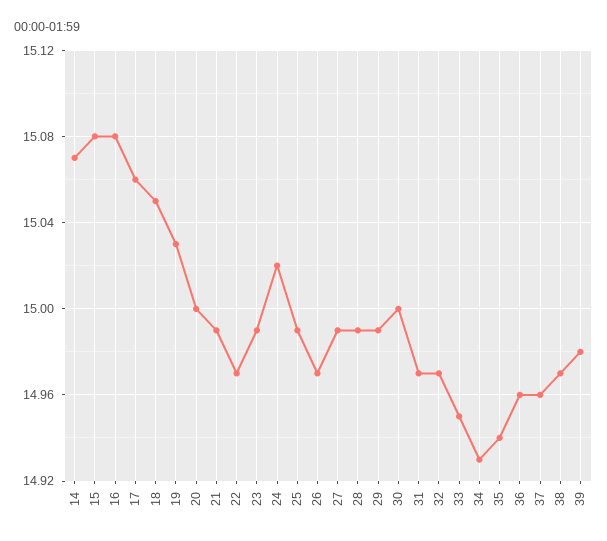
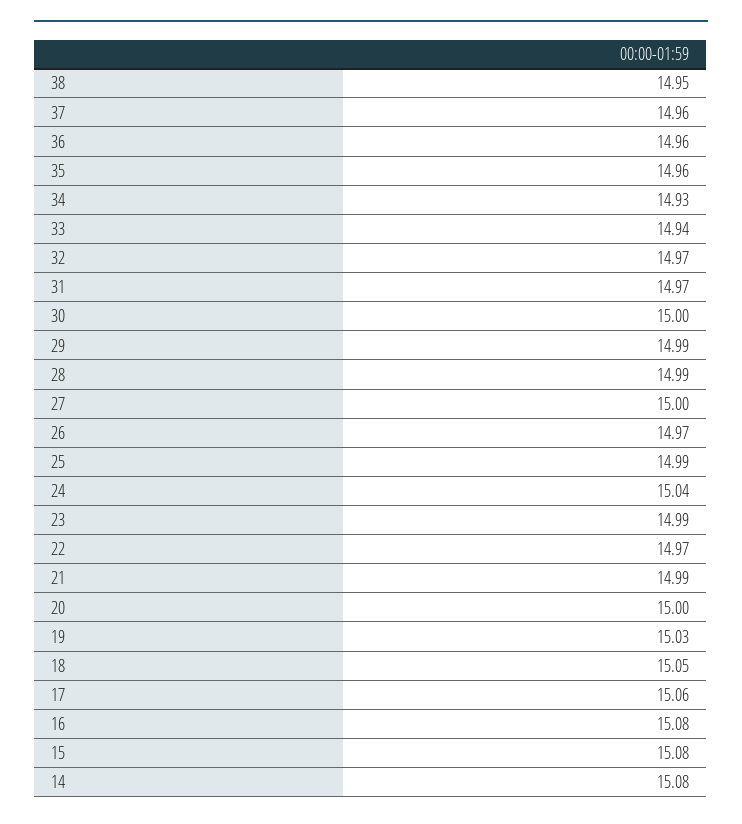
  {
-   "14": 15.07,
+   "14": 15.08,
    "15": 15.08,
    "16": 15.08,
    "17": 15.06,
    "18": 15.05,
    "19": 15.03,
    "20": 15,
    "21": 14.99,
    "22": 14.97,
    "23": 14.99,
-   "24": 15.02,
+   "24": 15.04,
    "25": 14.99,
    "26": 14.97,
-   "27": 14.99,
+   "27": 15,
    "28": 14.99,
    "29": 14.99,
    "30": 15,
    "31": 14.97,
    "32": 14.97,
-   "33": 14.95,
+   "33": 14.94,
    "34": 14.93,
-   "35": 14.94,
+   "35": 14.96,
    "36": 14.96,
    "37": 14.96,
-   "38": 14.97,
+   "38": 14.95
-   "39": 14.98
  }

